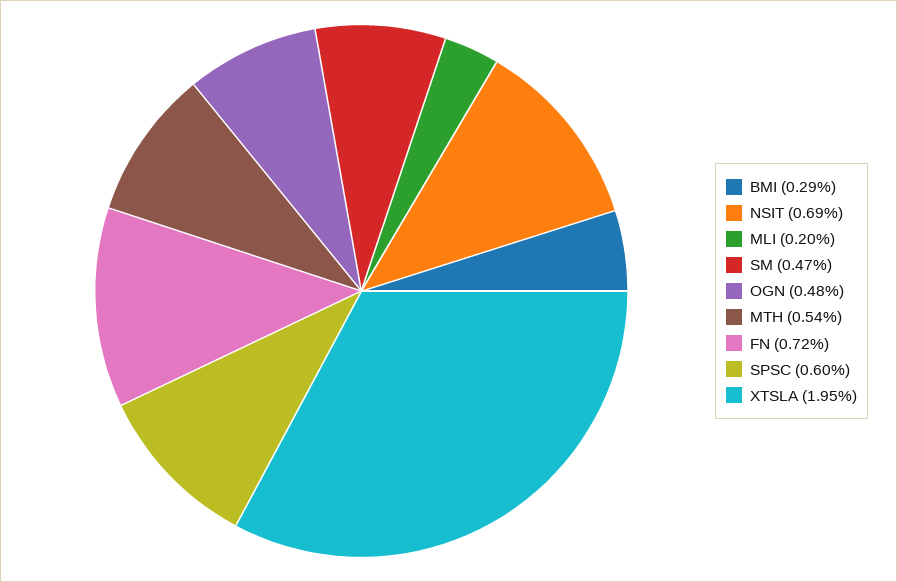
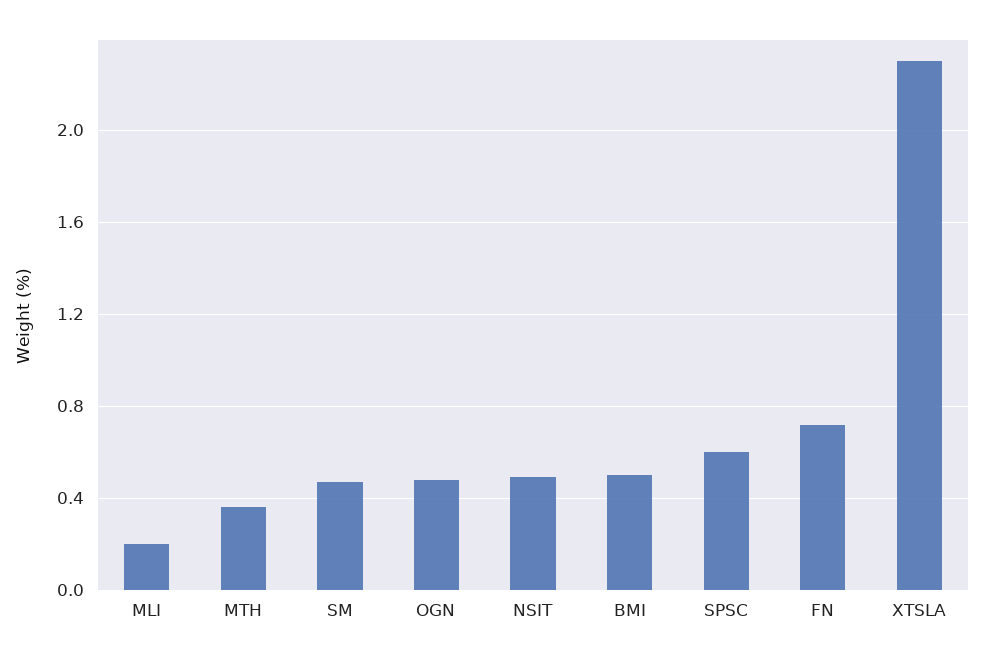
  {
-   "BMI": 0.29,
+   "BMI": 0.5,
-   "NSIT": 0.69,
+   "NSIT": 0.5,
    "MLI": 0.2,
    "SM": 0.47,
    "OGN": 0.48,
-   "MTH": 0.54,
+   "MTH": 0.35,
    "FN": 0.72,
    "SPSC": 0.6,
-   "XTSLA": 1.95
+   "XTSLA": 2.3
  }

